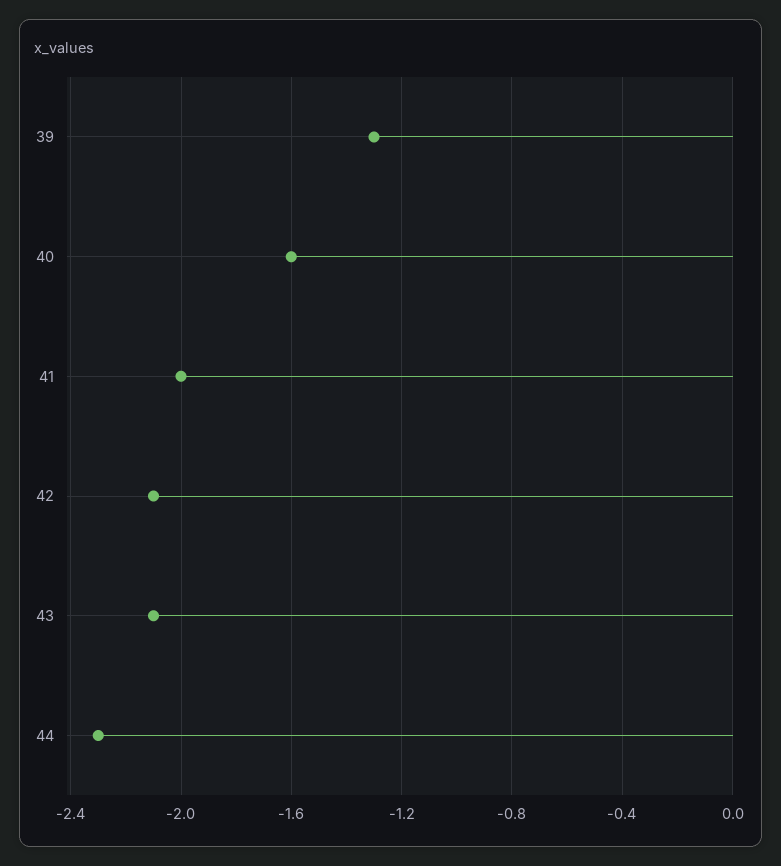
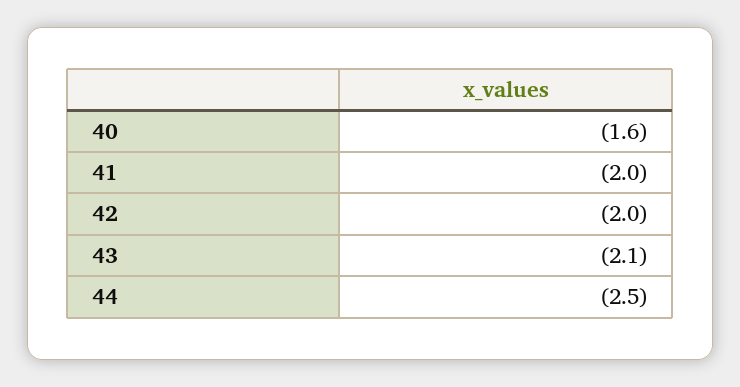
  {
-   "39": -1.3,
    "40": -1.6,
    "41": -2,
-   "42": -2.1,
+   "42": -2,
    "43": -2.1,
-   "44": -2.3
+   "44": -2.5
  }

